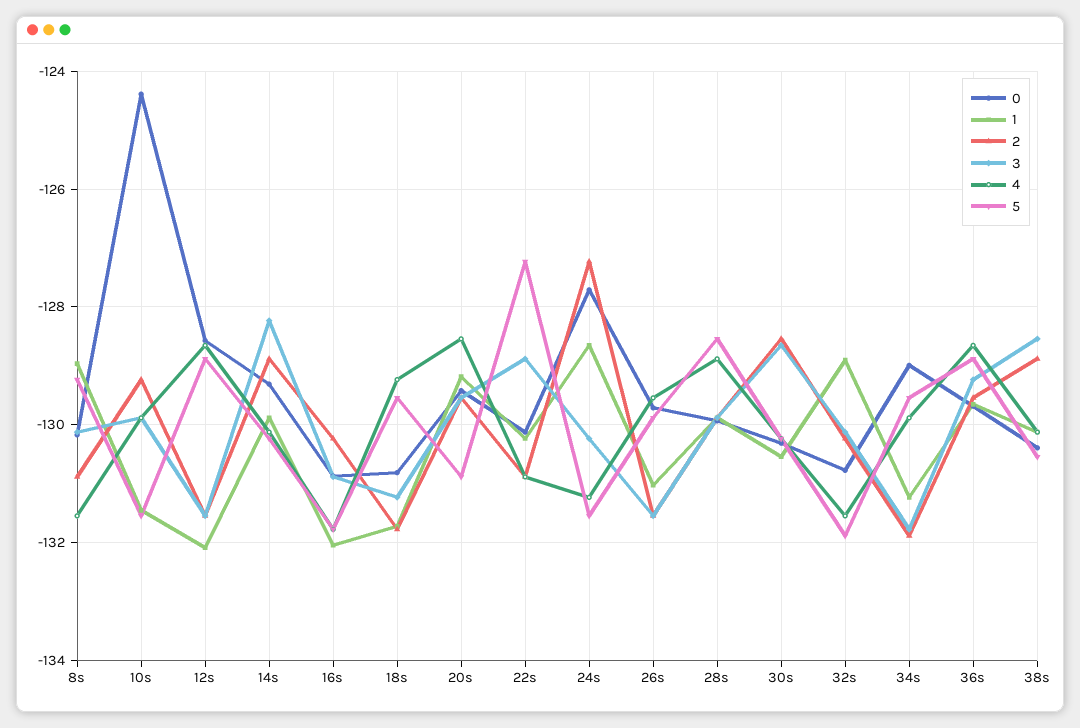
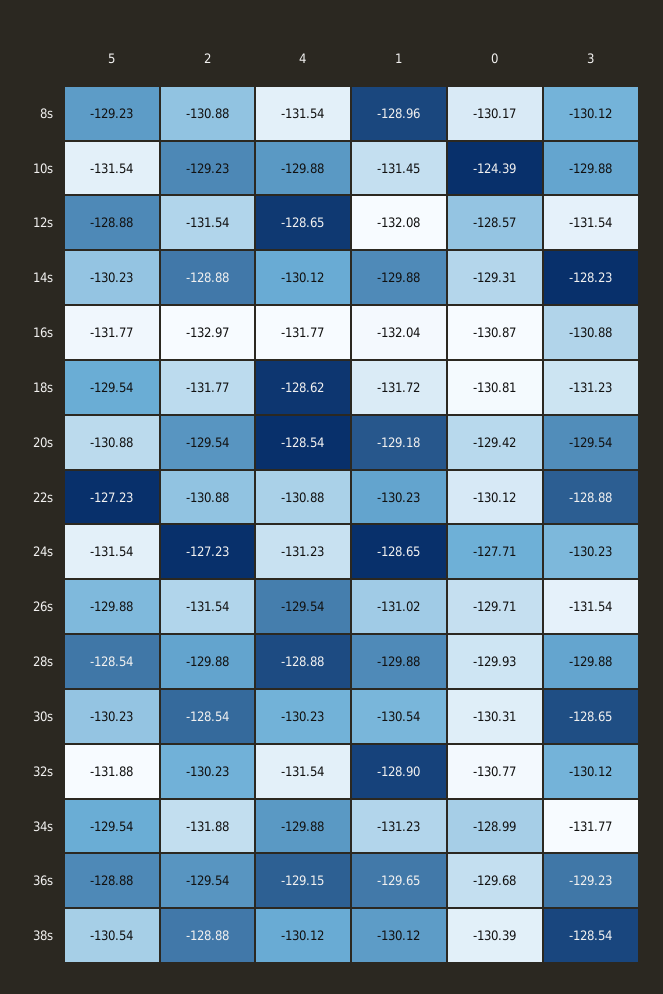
  {
    "0": {
      "8s": -130.17,
      "10s": -124.39,
      "12s": -128.57,
      "14s": -129.31,
      "16s": -130.87,
      "18s": -130.81,
      "20s": -129.42,
      "22s": -130.12,
      "24s": -127.71,
      "26s": -129.71,
      "28s": -129.93,
      "30s": -130.31,
      "32s": -130.77,
      "34s": -128.99,
      "36s": -129.68,
      "38s": -130.39
    },
    "1": {
      "8s": -128.96,
      "10s": -131.45,
      "12s": -132.08,
      "14s": -129.88,
      "16s": -132.04,
      "18s": -131.72,
      "20s": -129.18,
      "22s": -130.23,
      "24s": -128.65,
      "26s": -131.02,
      "28s": -129.88,
      "30s": -130.54,
      "32s": -128.9,
      "34s": -131.23,
      "36s": -129.65,
      "38s": -130.12
    },
    "2": {
      "8s": -130.88,
      "10s": -129.23,
      "12s": -131.54,
      "14s": -128.88,
-     "16s": -130.2,
+     "16s": -132.97,
      "18s": -131.77,
      "20s": -129.54,
      "22s": -130.88,
      "24s": -127.23,
      "26s": -131.54,
      "28s": -129.88,
      "30s": -128.54,
      "32s": -130.23,
      "34s": -131.88,
      "36s": -129.54,
      "38s": -128.88
    },
    "3": {
      "8s": -130.12,
      "10s": -129.88,
      "12s": -131.54,
      "14s": -128.23,
      "16s": -130.88,
      "18s": -131.23,
      "20s": -129.54,
      "22s": -128.88,
      "24s": -130.23,
      "26s": -131.54,
      "28s": -129.88,
      "30s": -128.65,
      "32s": -130.12,
      "34s": -131.77,
      "36s": -129.23,
      "38s": -128.54
    },
    "4": {
      "8s": -131.54,
      "10s": -129.88,
      "12s": -128.65,
      "14s": -130.12,
      "16s": -131.77,
-     "18s": -129.2,
+     "18s": -128.62,
      "20s": -128.54,
      "22s": -130.88,
      "24s": -131.23,
      "26s": -129.54,
      "28s": -128.88,
      "30s": -130.23,
      "32s": -131.54,
      "34s": -129.88,
-     "36s": -128.6,
+     "36s": -129.15,
      "38s": -130.12
    },
    "5": {
      "8s": -129.23,
      "10s": -131.54,
      "12s": -128.88,
      "14s": -130.23,
      "16s": -131.77,
      "18s": -129.54,
      "20s": -130.88,
      "22s": -127.23,
      "24s": -131.54,
      "26s": -129.88,
      "28s": -128.54,
      "30s": -130.23,
      "32s": -131.88,
      "34s": -129.54,
      "36s": -128.88,
      "38s": -130.54
    }
  }

